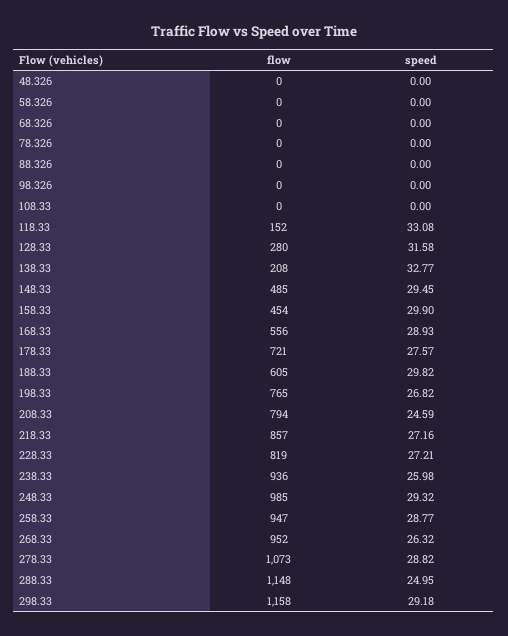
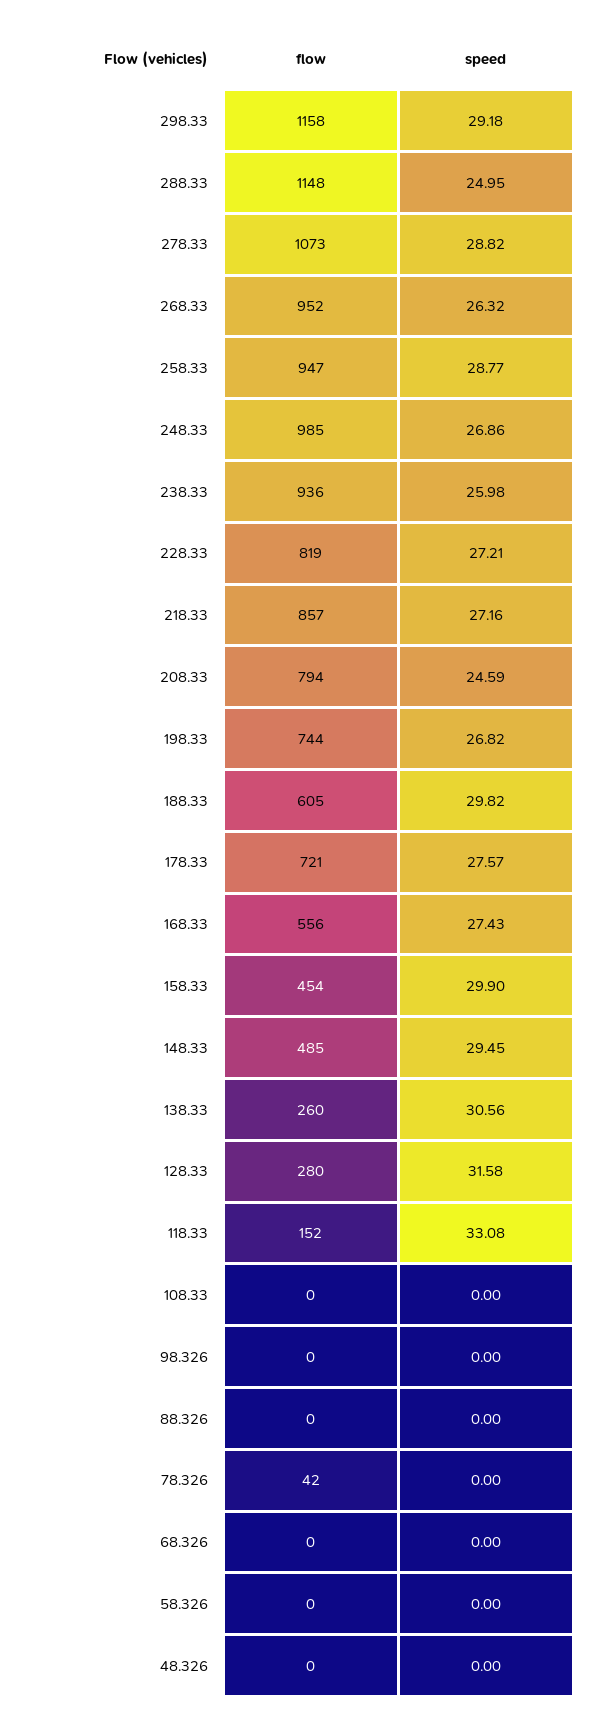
  {
    "flow": {
      "48.326": 0,
      "58.326": 0,
      "68.326": 0,
-     "78.326": 0,
+     "78.326": 42,
      "88.326": 0,
      "98.326": 0,
      "108.33": 0,
      "118.33": 152,
      "128.33": 280,
-     "138.33": 208,
+     "138.33": 260,
      "148.33": 485,
      "158.33": 454,
      "168.33": 556,
      "178.33": 721,
      "188.33": 605,
-     "198.33": 765,
+     "198.33": 744,
      "208.33": 794,
      "218.33": 857,
      "228.33": 819,
      "238.33": 936,
      "248.33": 985,
      "258.33": 947,
      "268.33": 952,
      "278.33": 1073,
      "288.33": 1148,
      "298.33": 1158
    },
    "speed": {
      "48.326": 0,
      "58.326": 0,
      "68.326": 0,
      "78.326": 0,
      "88.326": 0,
      "98.326": 0,
      "108.33": 0,
      "118.33": 33.08,
      "128.33": 31.58,
-     "138.33": 32.77,
+     "138.33": 30.56,
      "148.33": 29.45,
      "158.33": 29.9,
-     "168.33": 28.93,
+     "168.33": 27.43,
      "178.33": 27.57,
      "188.33": 29.82,
      "198.33": 26.82,
      "208.33": 24.59,
      "218.33": 27.16,
      "228.33": 27.21,
      "238.33": 25.98,
-     "248.33": 29.32,
+     "248.33": 26.86,
      "258.33": 28.77,
      "268.33": 26.32,
      "278.33": 28.82,
      "288.33": 24.95,
      "298.33": 29.18
    }
  }

